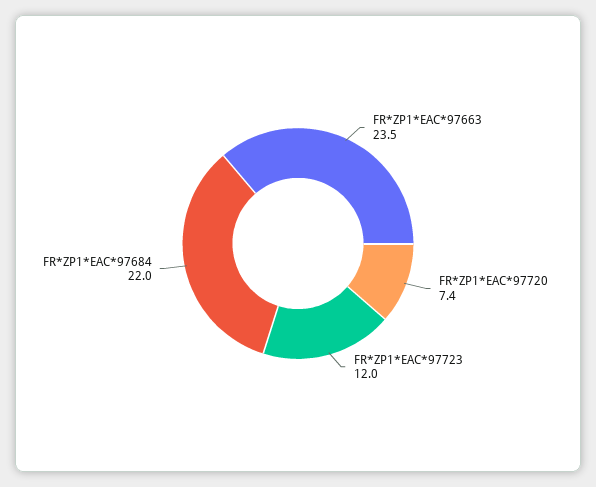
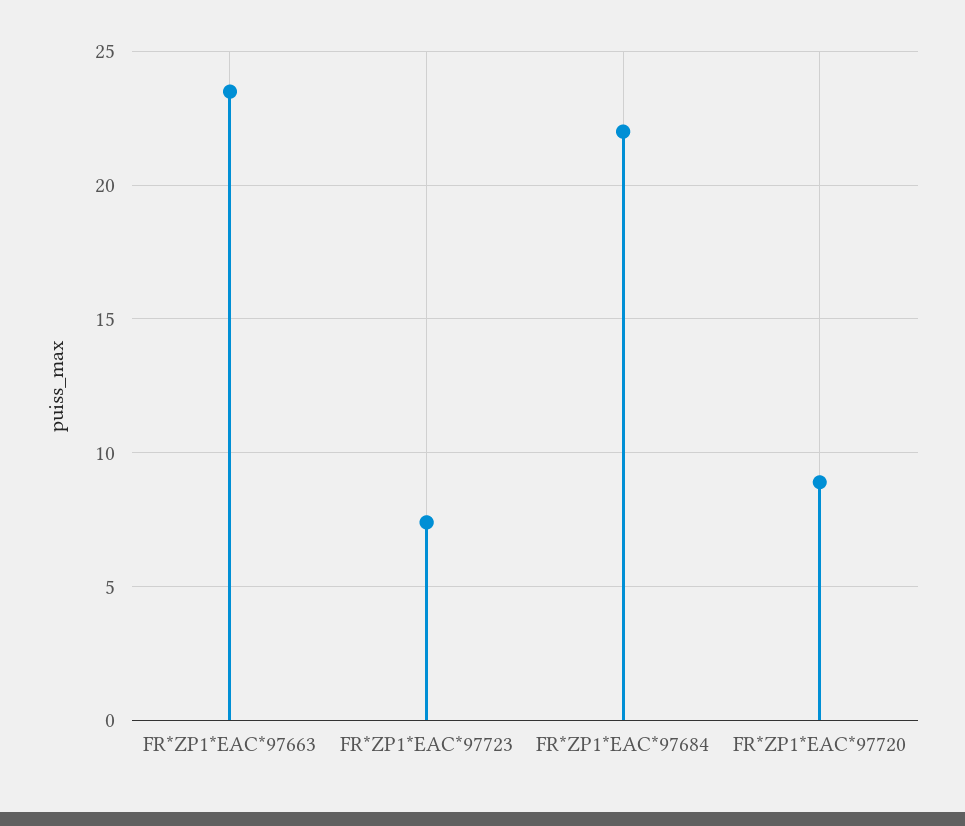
  {
    "FR*ZP1*EAC*97663": 23.5,
-   "FR*ZP1*EAC*97720": 7.4,
+   "FR*ZP1*EAC*97720": 9,
-   "FR*ZP1*EAC*97723": 12,
+   "FR*ZP1*EAC*97723": 7.5,
    "FR*ZP1*EAC*97684": 22
  }

